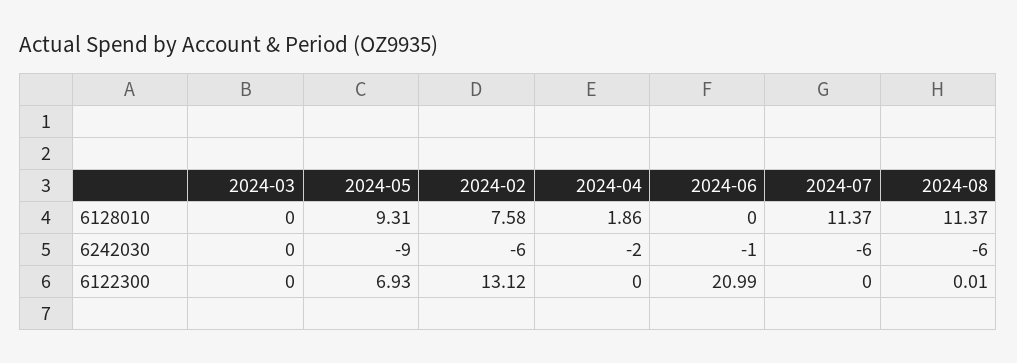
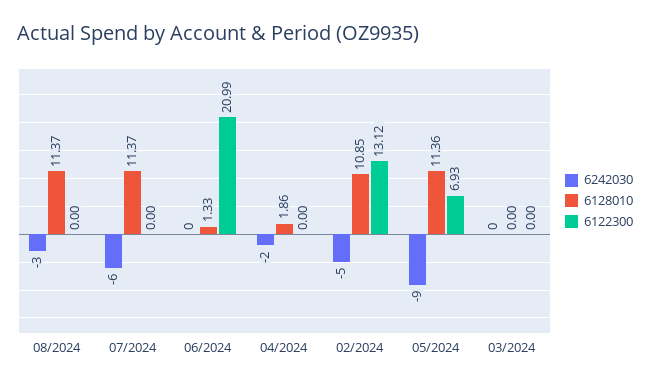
  {
    "6128010": {
      "2024-03": 0,
-     "2024-05": 9.31,
+     "2024-05": 11.36,
-     "2024-02": 7.58,
+     "2024-02": 10.85,
      "2024-04": 1.86,
-     "2024-06": 0,
+     "2024-06": 1.33,
      "2024-07": 11.37,
      "2024-08": 11.37
    },
    "6242030": {
      "2024-03": 0,
      "2024-05": -9,
-     "2024-02": -6,
+     "2024-02": -5,
      "2024-04": -2,
-     "2024-06": -1,
+     "2024-06": 0,
      "2024-07": -6,
-     "2024-08": -6
+     "2024-08": -3
    },
    "6122300": {
      "2024-03": 0,
      "2024-05": 6.93,
      "2024-02": 13.12,
      "2024-04": 0,
      "2024-06": 20.99,
      "2024-07": 0,
-     "2024-08": 0.01
+     "2024-08": 0
    }
  }

